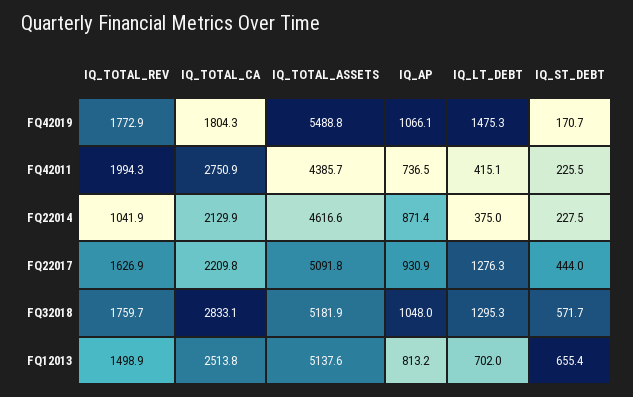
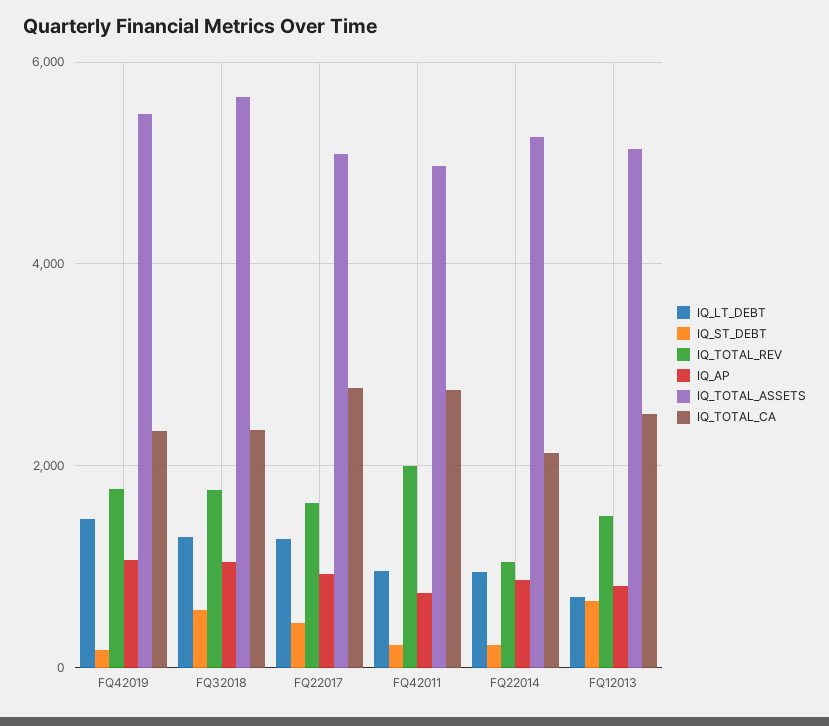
  {
    "IQ_TOTAL_REV": {
      "FQ42019": 1772.9,
      "FQ42011": 1994.3,
      "FQ22014": 1041.9,
      "FQ22017": 1626.9,
      "FQ32018": 1759.7,
      "FQ12013": 1498.9
    },
    "IQ_TOTAL_CA": {
-     "FQ42019": 1804.3,
+     "FQ42019": 2400,
      "FQ42011": 2750.9,
      "FQ22014": 2129.9,
-     "FQ22017": 2209.8,
+     "FQ22017": 2800,
-     "FQ32018": 2833.1,
+     "FQ32018": 2400,
      "FQ12013": 2513.8
    },
    "IQ_TOTAL_ASSETS": {
      "FQ42019": 5488.8,
-     "FQ42011": 4385.7,
+     "FQ42011": 5000,
-     "FQ22014": 4616.6,
+     "FQ22014": 5200,
      "FQ22017": 5091.8,
-     "FQ32018": 5181.9,
+     "FQ32018": 5600,
      "FQ12013": 5137.6
    },
    "IQ_AP": {
      "FQ42019": 1066.1,
      "FQ42011": 736.5,
      "FQ22014": 871.4,
      "FQ22017": 930.9,
      "FQ32018": 1048,
      "FQ12013": 813.2
    },
    "IQ_LT_DEBT": {
      "FQ42019": 1475.3,
-     "FQ42011": 415.1,
+     "FQ42011": 1000,
-     "FQ22014": 375,
+     "FQ22014": 1000,
      "FQ22017": 1276.3,
      "FQ32018": 1295.3,
      "FQ12013": 702
    },
    "IQ_ST_DEBT": {
      "FQ42019": 170.7,
      "FQ42011": 225.5,
      "FQ22014": 227.5,
      "FQ22017": 444,
      "FQ32018": 571.7,
      "FQ12013": 655.4
    }
  }

